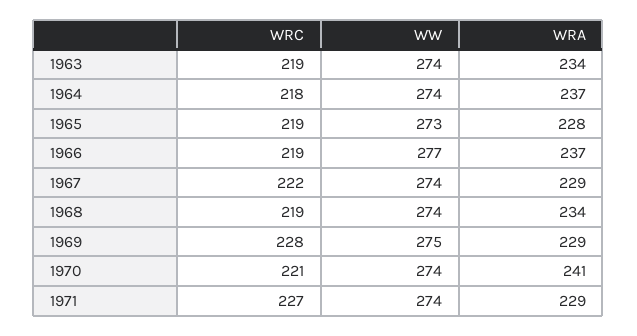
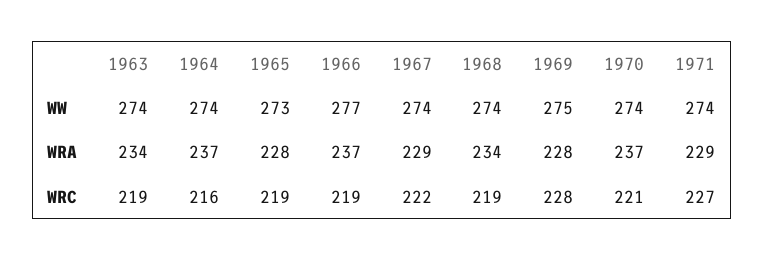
  {
    "WRC": {
      "1963": 219,
-     "1964": 218,
+     "1964": 216,
      "1965": 219,
      "1966": 219,
      "1967": 222,
      "1968": 219,
      "1969": 228,
      "1970": 221,
      "1971": 227
    },
    "WW": {
      "1963": 274,
      "1964": 274,
      "1965": 273,
      "1966": 277,
      "1967": 274,
      "1968": 274,
      "1969": 275,
      "1970": 274,
      "1971": 274
    },
    "WRA": {
      "1963": 234,
      "1964": 237,
      "1965": 228,
      "1966": 237,
      "1967": 229,
      "1968": 234,
-     "1969": 229,
+     "1969": 228,
-     "1970": 241,
+     "1970": 237,
      "1971": 229
    }
  }

